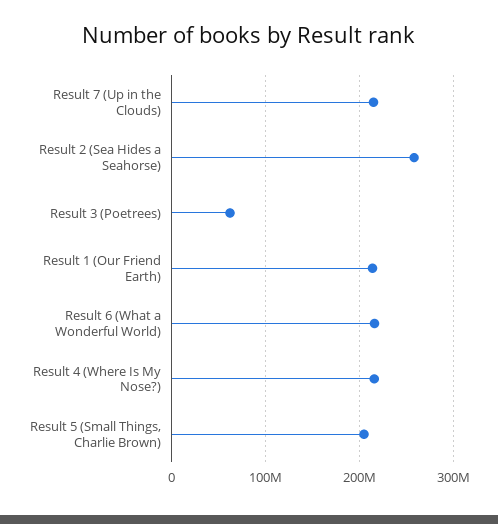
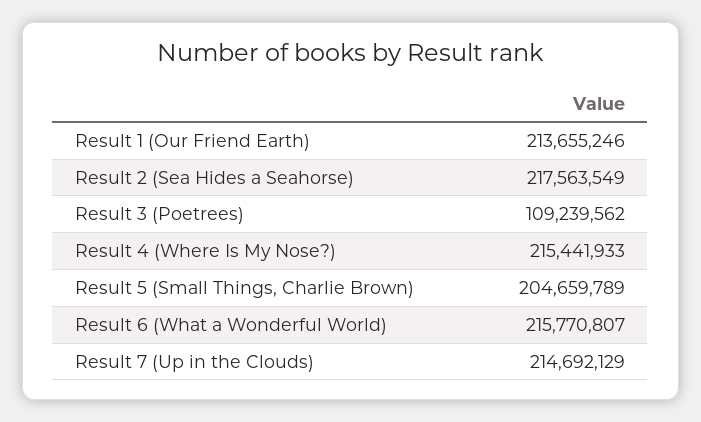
  {
    "Result 7 (Up in the Clouds)": 214692129,
-   "Result 2 (Sea Hides a Seahorse)": 260000000,
+   "Result 2 (Sea Hides a Seahorse)": 217563549,
-   "Result 3 (Poetrees)": 60000000,
+   "Result 3 (Poetrees)": 109239562,
    "Result 1 (Our Friend Earth)": 213655246,
    "Result 6 (What a Wonderful World)": 215770807,
    "Result 4 (Where Is My Nose?)": 215441933,
    "Result 5 (Small Things, Charlie Brown)": 204659789
  }

